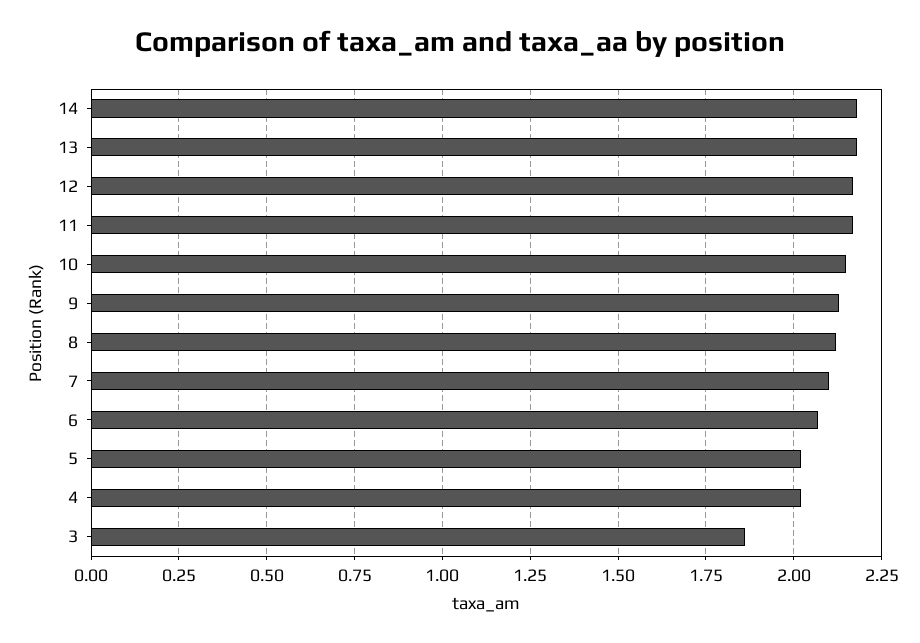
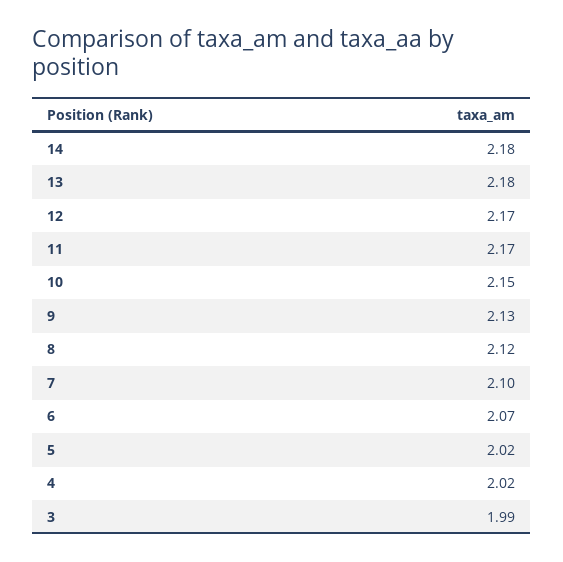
  {
    "14": 2.18,
    "13": 2.18,
    "12": 2.17,
    "11": 2.17,
    "10": 2.15,
    "9": 2.13,
    "8": 2.12,
    "7": 2.1,
    "6": 2.07,
    "5": 2.02,
    "4": 2.02,
-   "3": 1.85
+   "3": 1.99
  }

